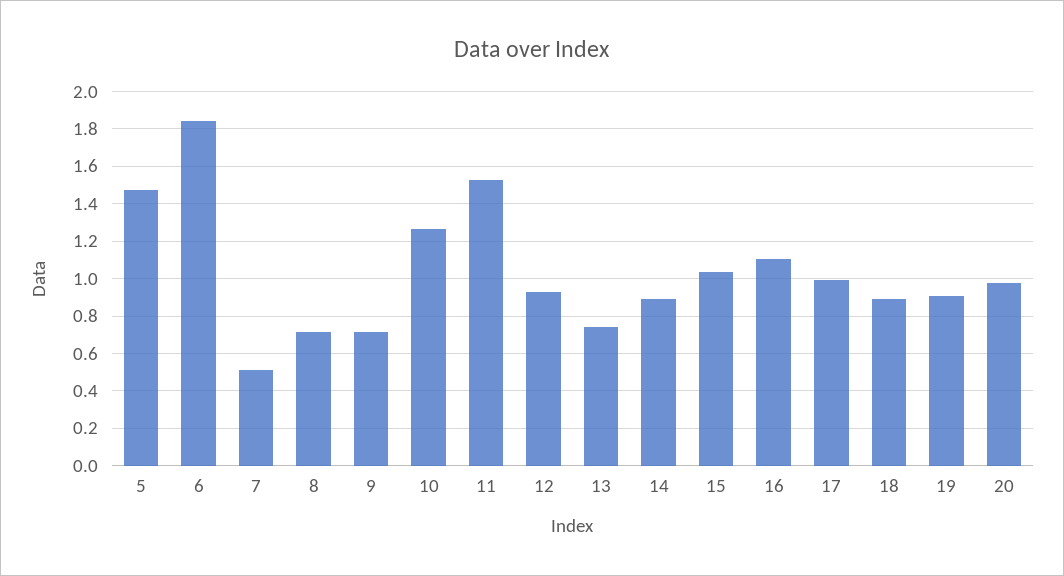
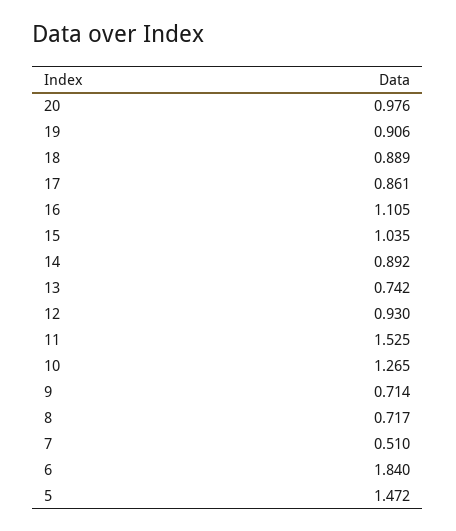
  {
    "5": 1.472,
    "6": 1.84,
    "7": 0.51,
    "8": 0.717,
    "9": 0.714,
    "10": 1.265,
    "11": 1.525,
    "12": 0.93,
    "13": 0.742,
    "14": 0.892,
    "15": 1.035,
    "16": 1.105,
-   "17": 1,
+   "17": 0.861,
    "18": 0.889,
    "19": 0.906,
    "20": 0.976
  }

